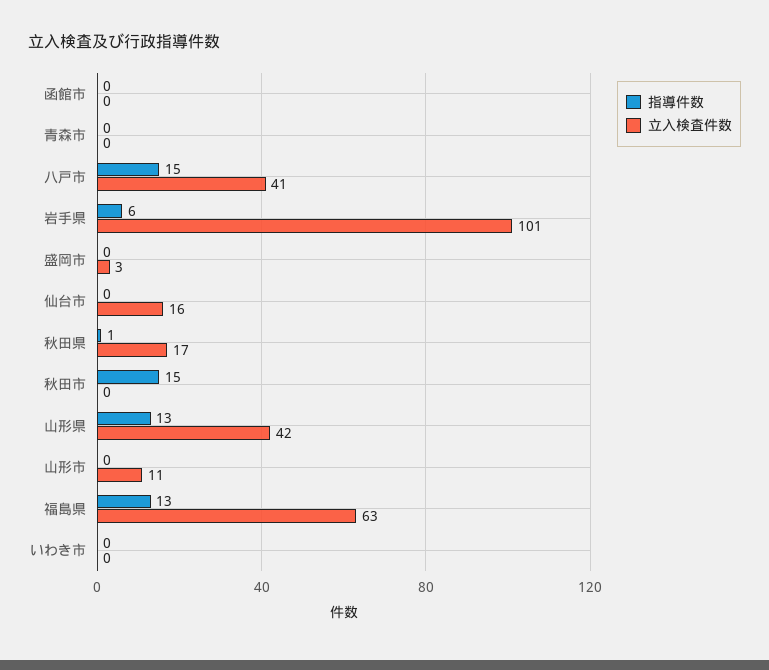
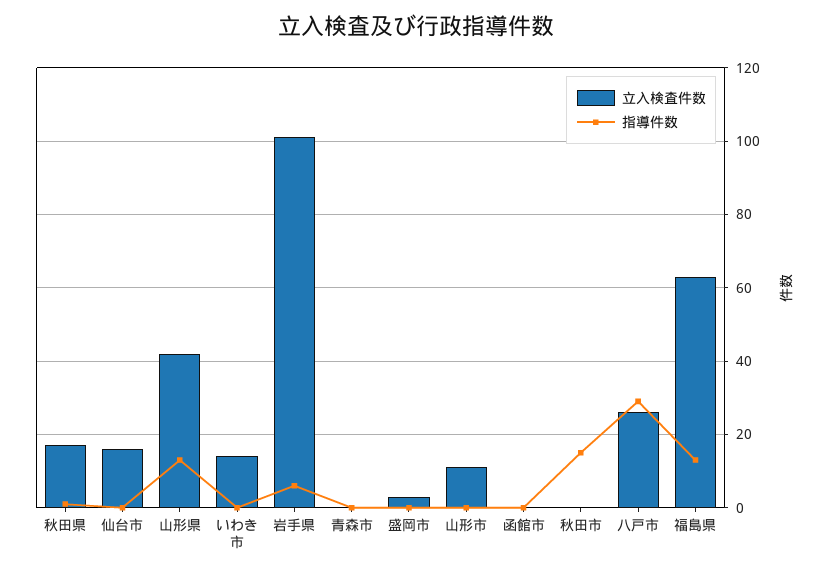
  {
    "指導件数": {
      "函館市": 0,
      "青森市": 0,
-     "八戸市": 15,
+     "八戸市": 30,
      "岩手県": 6,
      "盛岡市": 0,
      "仙台市": 0,
      "秋田県": 1,
      "秋田市": 15,
      "山形県": 13,
      "山形市": 0,
      "福島県": 13,
      "いわき市": 0
    },
    "立入検査件数": {
      "函館市": 0,
      "青森市": 0,
-     "八戸市": 41,
+     "八戸市": 25,
      "岩手県": 101,
      "盛岡市": 3,
      "仙台市": 16,
      "秋田県": 17,
      "秋田市": 0,
      "山形県": 42,
      "山形市": 11,
      "福島県": 63,
-     "いわき市": 0
+     "いわき市": 15
    }
  }

